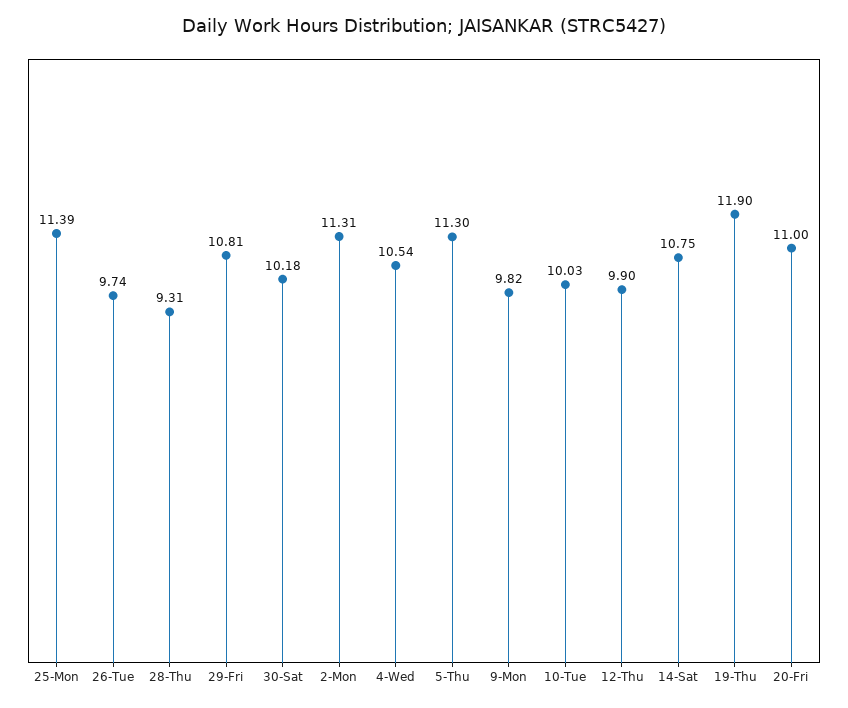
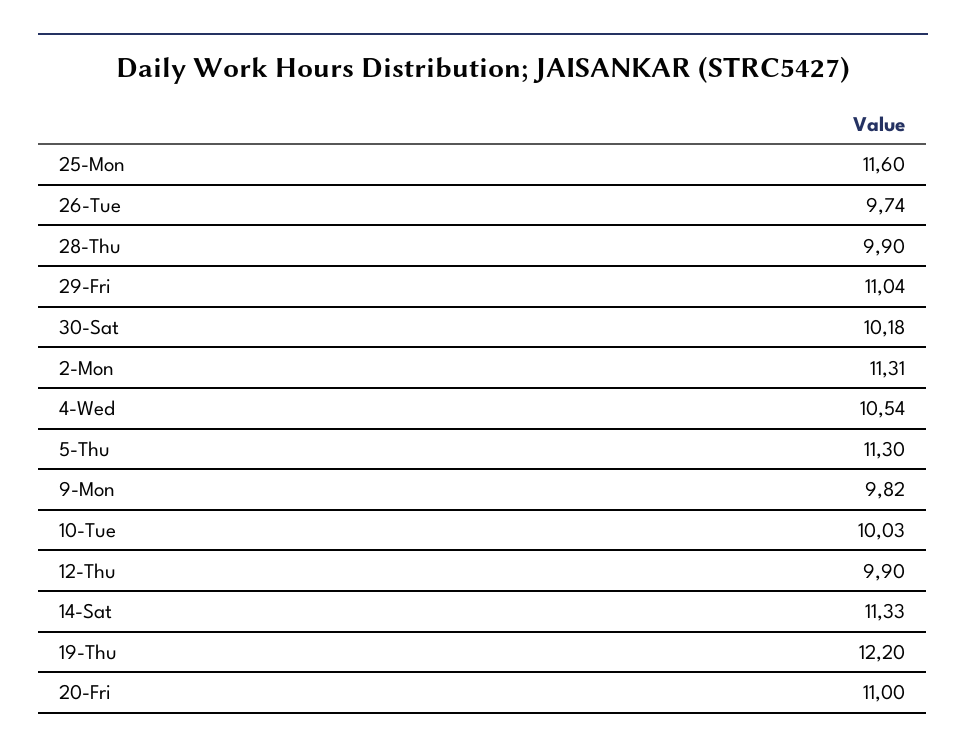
  {
-   "25-Mon": 11.39,
+   "25-Mon": 11.6,
    "26-Tue": 9.74,
-   "28-Thu": 9.31,
+   "28-Thu": 9.9,
-   "29-Fri": 10.81,
+   "29-Fri": 11.04,
    "30-Sat": 10.18,
    "2-Mon": 11.31,
    "4-Wed": 10.54,
    "5-Thu": 11.3,
    "9-Mon": 9.82,
    "10-Tue": 10.03,
    "12-Thu": 9.9,
-   "14-Sat": 10.75,
+   "14-Sat": 11.33,
-   "19-Thu": 11.9,
+   "19-Thu": 12.2,
    "20-Fri": 11
  }

